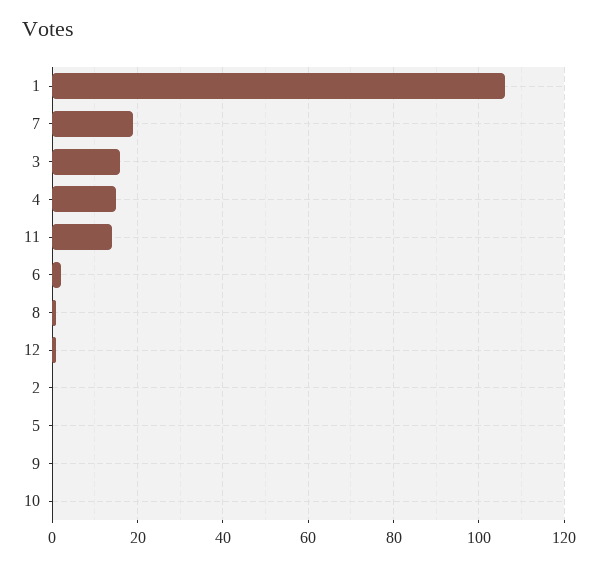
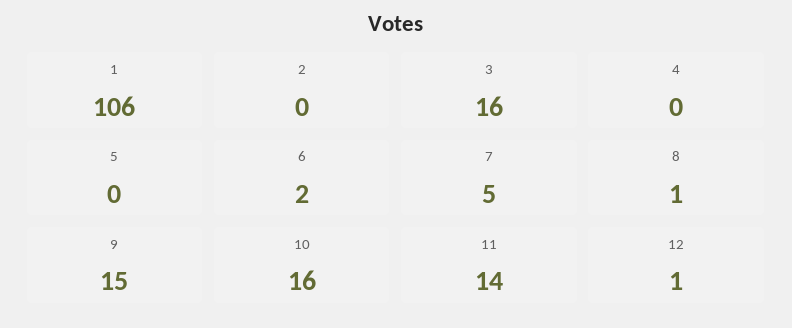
  {
    "1": 106,
-   "7": 20,
+   "7": 5,
    "3": 16,
-   "4": 15,
+   "4": 0,
    "11": 14,
    "6": 2,
    "8": 1,
    "12": 1,
    "2": 0,
    "5": 0,
-   "9": 0,
+   "9": 15,
-   "10": 0
+   "10": 16
  }

